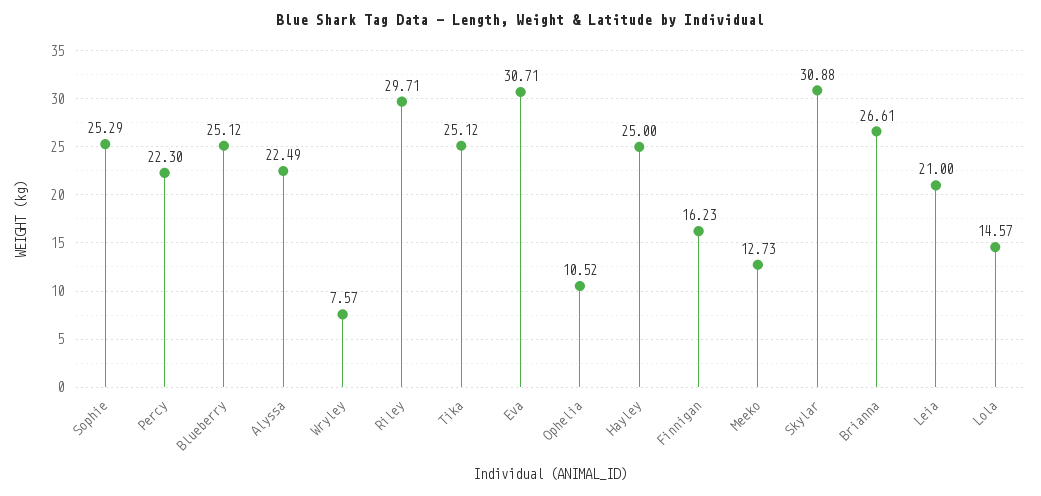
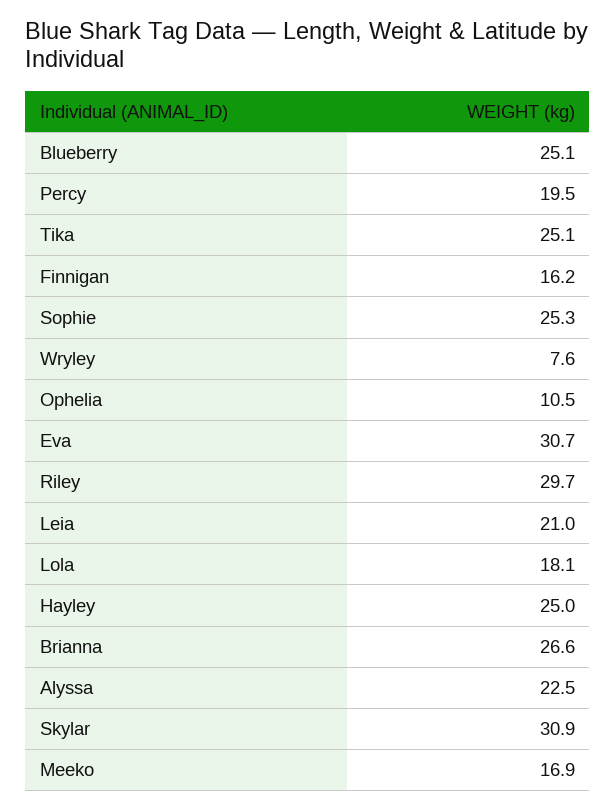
  {
    "Sophie": 25.29,
-   "Percy": 22.3,
+   "Percy": 19.5,
    "Blueberry": 25.12,
    "Alyssa": 22.49,
    "Wryley": 7.57,
    "Riley": 29.71,
    "Tika": 25.12,
    "Eva": 30.71,
    "Ophelia": 10.52,
    "Hayley": 25,
    "Finnigan": 16.23,
-   "Meeko": 12.73,
+   "Meeko": 16.9,
    "Skylar": 30.88,
    "Brianna": 26.61,
    "Leia": 21,
-   "Lola": 14.57
+   "Lola": 18.1
  }

